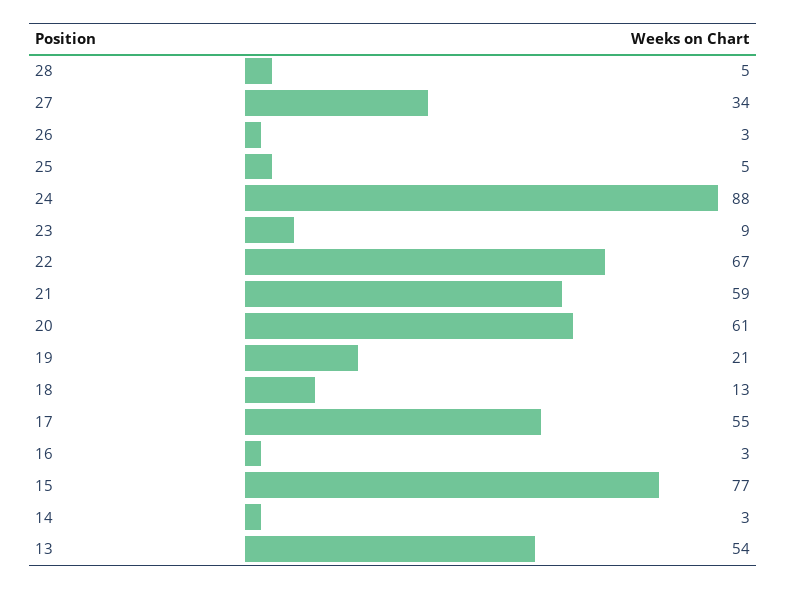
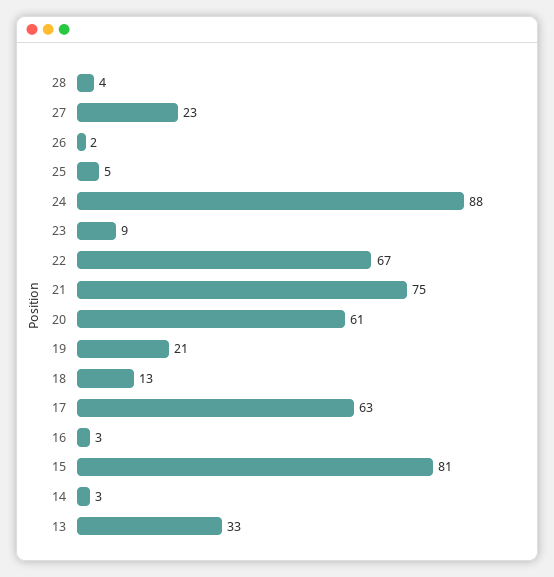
  {
-   "28": 5,
+   "28": 4,
-   "27": 34,
+   "27": 23,
-   "26": 3,
+   "26": 2,
    "25": 5,
    "24": 88,
    "23": 9,
    "22": 67,
-   "21": 59,
+   "21": 75,
    "20": 61,
    "19": 21,
    "18": 13,
-   "17": 55,
+   "17": 63,
    "16": 3,
-   "15": 77,
+   "15": 81,
    "14": 3,
-   "13": 54
+   "13": 33
  }

